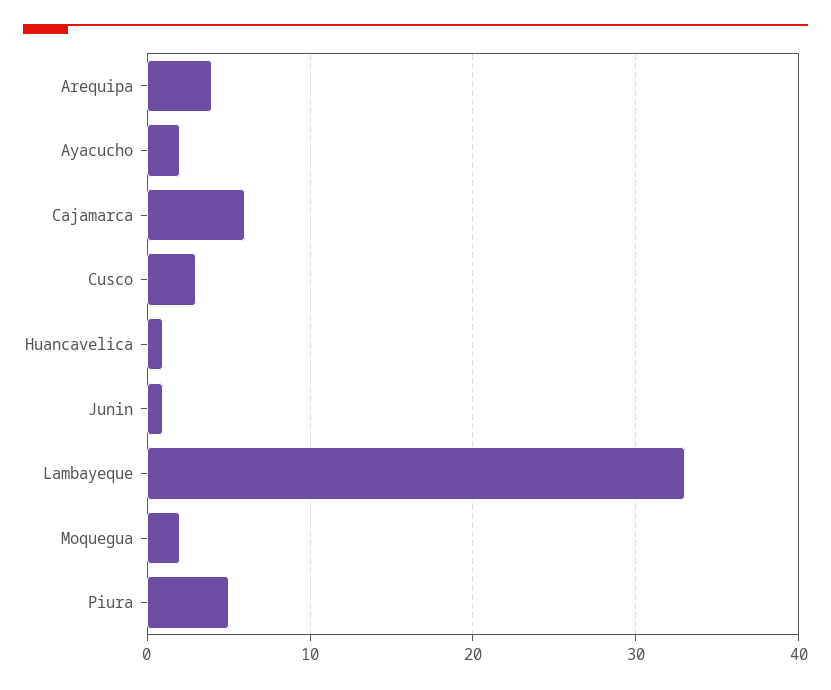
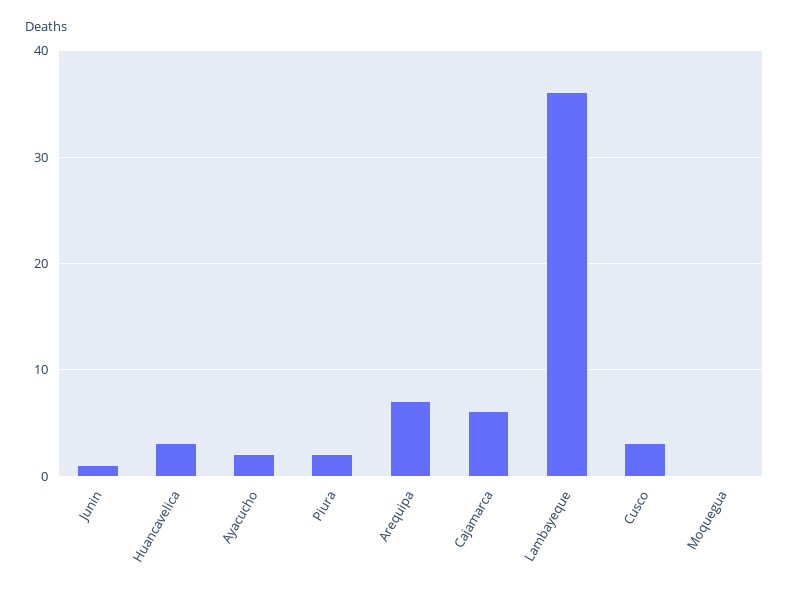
  {
-   "Arequipa": 4,
+   "Arequipa": 7,
    "Ayacucho": 2,
    "Cajamarca": 6,
    "Cusco": 3,
-   "Huancavelica": 1,
+   "Huancavelica": 3,
    "Junin": 1,
-   "Lambayeque": 33,
+   "Lambayeque": 36,
-   "Moquegua": 2,
+   "Moquegua": 0,
-   "Piura": 5
+   "Piura": 2
  }

